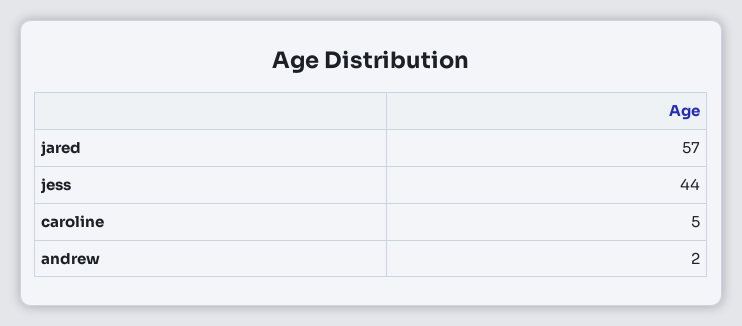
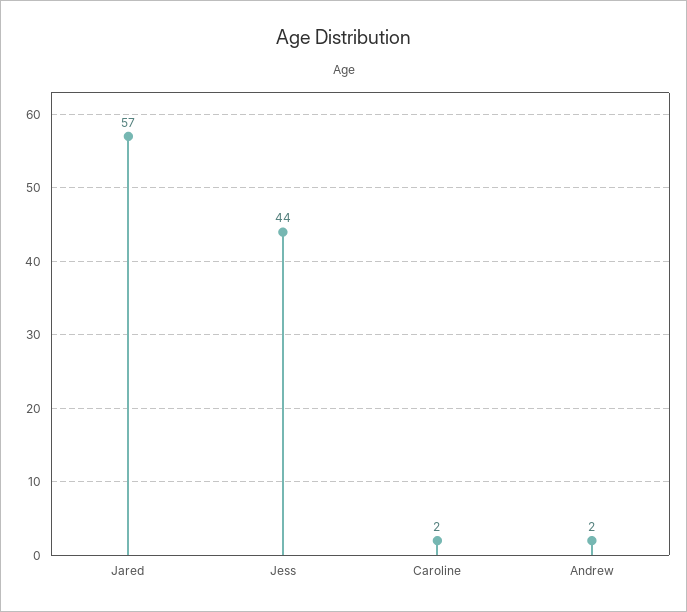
  {
    "jared": 57,
    "jess": 44,
-   "caroline": 5,
+   "caroline": 2,
    "andrew": 2
  }

